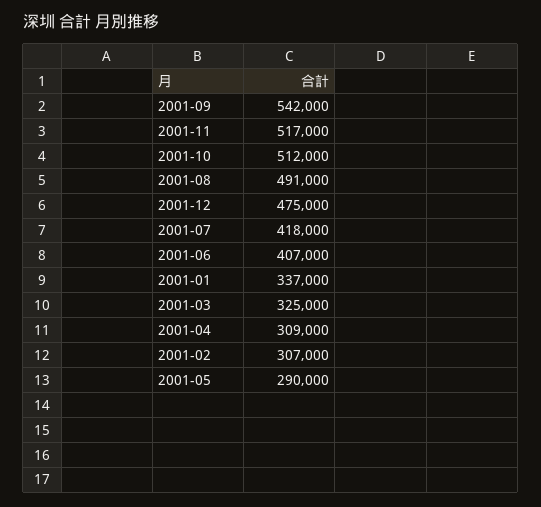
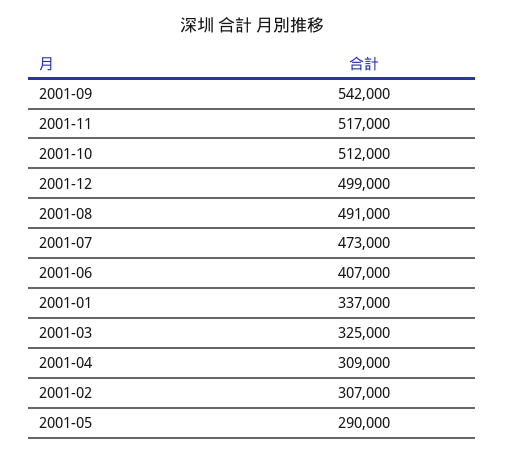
  {
    "2001-09": 542000,
    "2001-11": 517000,
    "2001-10": 512000,
    "2001-08": 491000,
-   "2001-12": 475000,
+   "2001-12": 499000,
-   "2001-07": 418000,
+   "2001-07": 473000,
    "2001-06": 407000,
    "2001-01": 337000,
    "2001-03": 325000,
    "2001-04": 309000,
    "2001-02": 307000,
    "2001-05": 290000
  }

